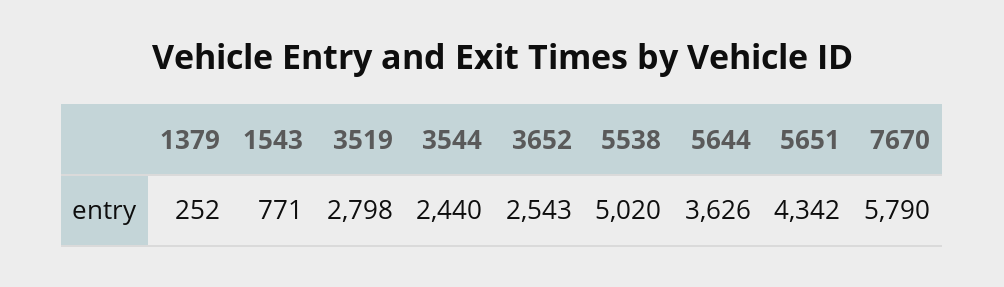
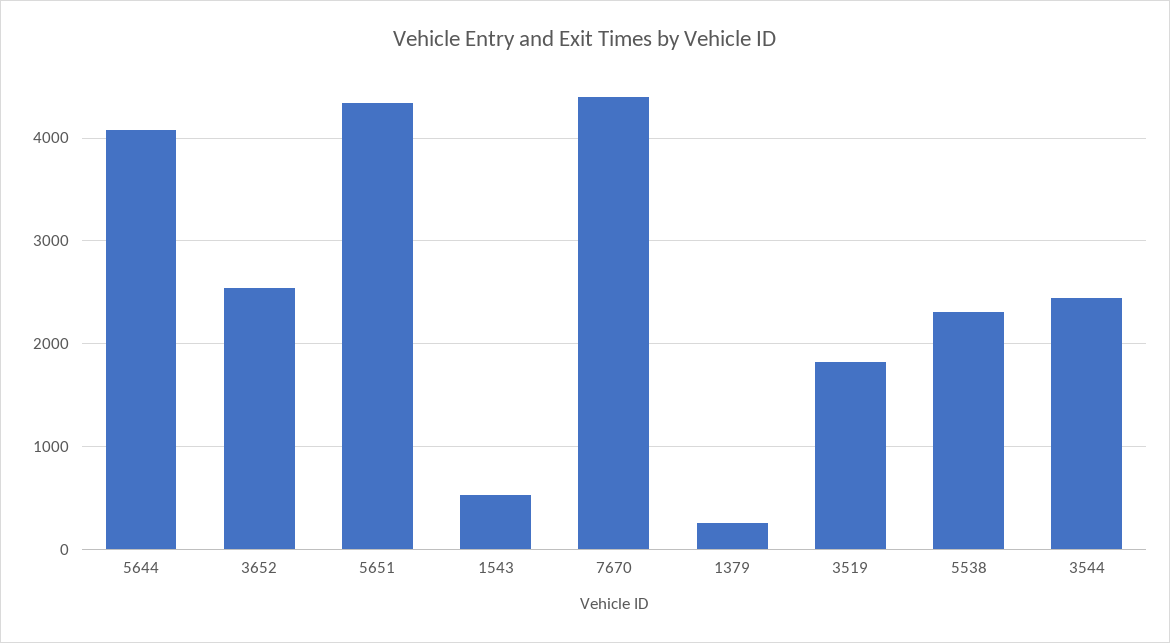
  {
    "1379": 252,
-   "1543": 771,
+   "1543": 500,
-   "3519": 2798,
+   "3519": 1800,
    "3544": 2440,
    "3652": 2543,
-   "5538": 5020,
+   "5538": 2300,
-   "5644": 3626,
+   "5644": 4100,
    "5651": 4342,
-   "7670": 5790
+   "7670": 4400
  }

